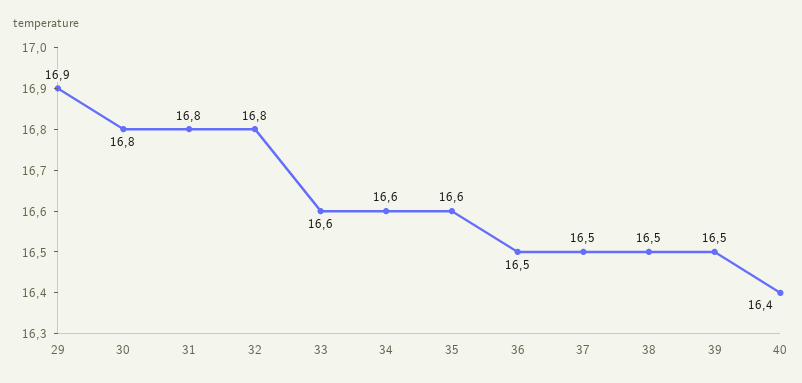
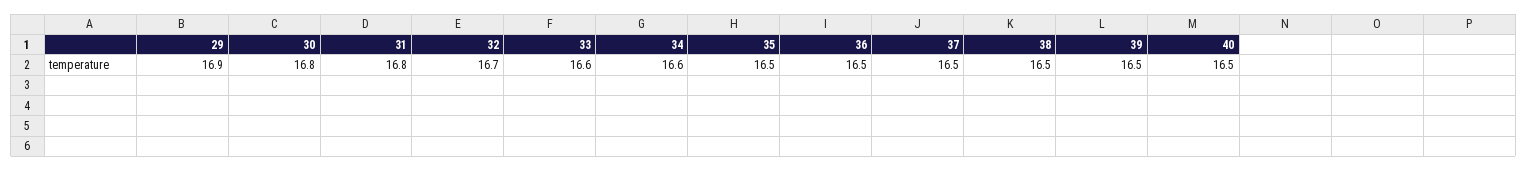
  {
    "29": 16.9,
    "30": 16.8,
    "31": 16.8,
-   "32": 16.8,
+   "32": 16.7,
    "33": 16.6,
    "34": 16.6,
-   "35": 16.6,
+   "35": 16.5,
    "36": 16.5,
    "37": 16.5,
    "38": 16.5,
    "39": 16.5,
-   "40": 16.4
+   "40": 16.5
  }

